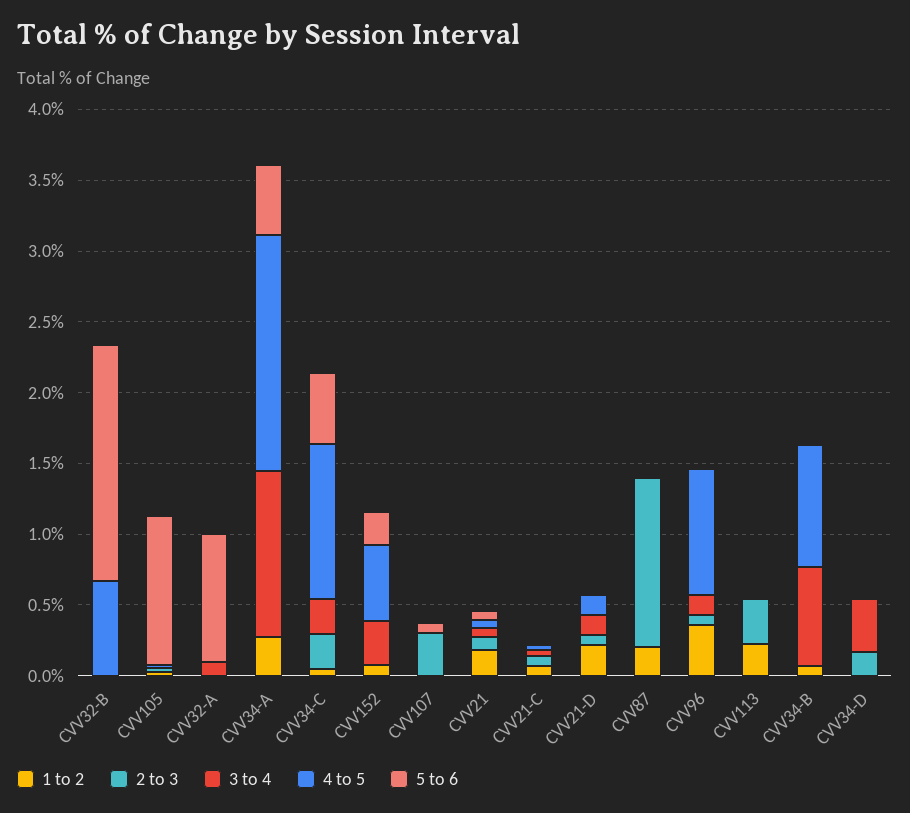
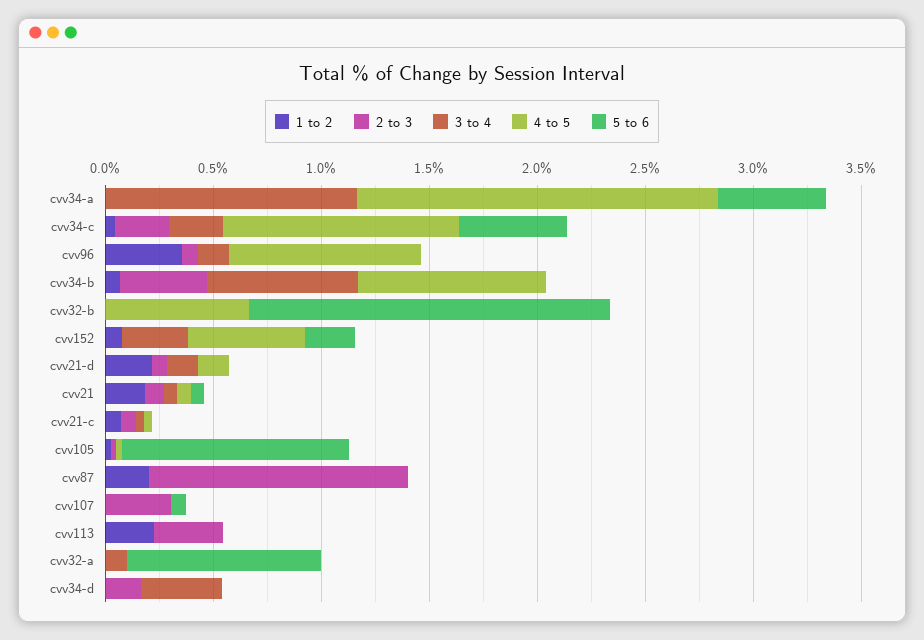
  {
    "1 to 2": {
      "CVV32-B": 0,
      "CVV105": 0,
      "CVV32-A": 0,
-     "CVV34-A": 0.3,
+     "CVV34-A": 0,
      "CVV34-C": 0,
      "CVV152": 0.1,
      "CVV107": 0,
      "CVV21": 0.2,
      "CVV21-C": 0.1,
      "CVV21-D": 0.2,
      "CVV87": 0.2,
      "CVV96": 0.4,
      "CVV113": 0.2,
      "CVV34-B": 0.1,
      "CVV34-D": 0
    },
    "2 to 3": {
      "CVV32-B": 0,
      "CVV105": 0,
      "CVV32-A": 0,
      "CVV34-A": 0,
      "CVV34-C": 0.3,
      "CVV152": 0,
      "CVV107": 0.3,
      "CVV21": 0.1,
      "CVV21-C": 0.1,
      "CVV21-D": 0.1,
      "CVV87": 1.2,
      "CVV96": 0.1,
      "CVV113": 0.3,
-     "CVV34-B": 0,
+     "CVV34-B": 0.4,
      "CVV34-D": 0.2
    },
    "3 to 4": {
      "CVV32-B": 0,
      "CVV105": 0,
      "CVV32-A": 0.1,
      "CVV34-A": 1.2,
      "CVV34-C": 0.3,
      "CVV152": 0.3,
      "CVV107": 0,
      "CVV21": 0.1,
      "CVV21-C": 0,
      "CVV21-D": 0.1,
      "CVV87": 0,
      "CVV96": 0.1,
      "CVV113": 0,
      "CVV34-B": 0.7,
      "CVV34-D": 0.4
    },
    "4 to 5": {
      "CVV32-B": 0.7,
      "CVV105": 0,
      "CVV32-A": 0,
      "CVV34-A": 1.7,
      "CVV34-C": 1.1,
      "CVV152": 0.5,
      "CVV107": 0,
      "CVV21": 0.1,
      "CVV21-C": 0,
      "CVV21-D": 0.1,
      "CVV87": 0,
      "CVV96": 0.9,
      "CVV113": 0,
      "CVV34-B": 0.9,
      "CVV34-D": 0
    },
    "5 to 6": {
      "CVV32-B": 1.7,
      "CVV105": 1.1,
      "CVV32-A": 0.9,
      "CVV34-A": 0.5,
      "CVV34-C": 0.5,
      "CVV152": 0.2,
      "CVV107": 0.1,
      "CVV21": 0.1,
      "CVV21-C": 0,
      "CVV21-D": 0,
      "CVV87": 0,
      "CVV96": 0,
      "CVV113": 0,
      "CVV34-B": 0,
      "CVV34-D": 0
    }
  }

